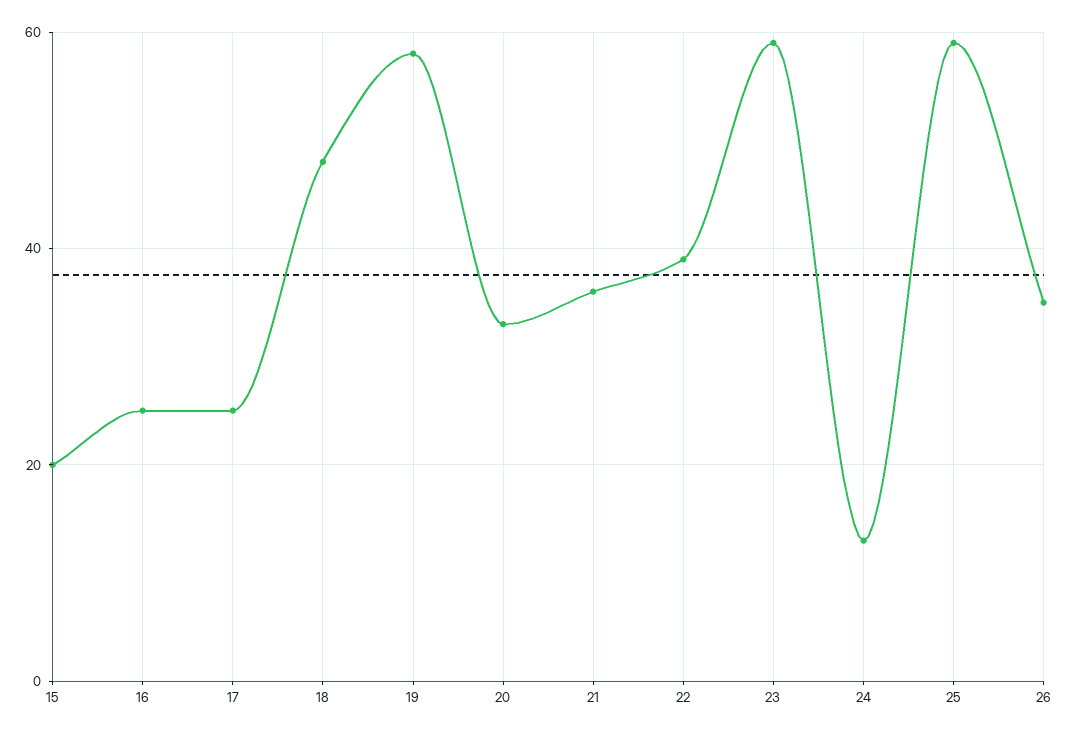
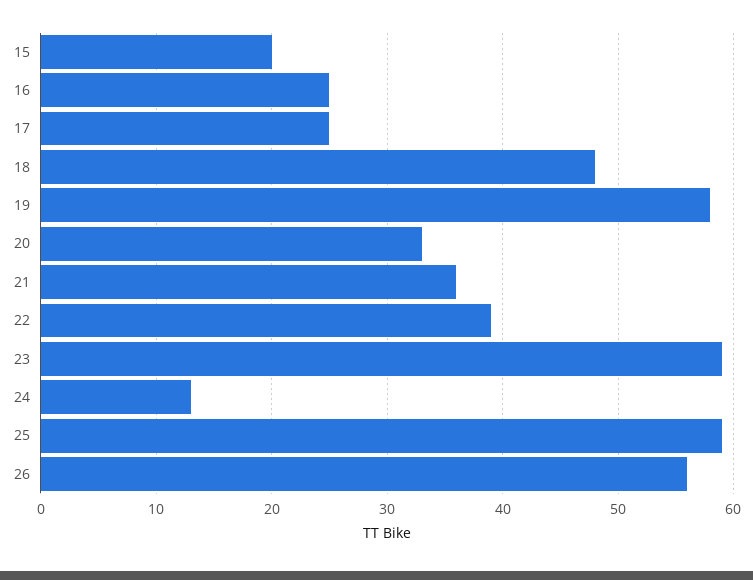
  {
    "15": 20,
    "16": 25,
    "17": 25,
    "18": 48,
    "19": 58,
    "20": 33,
    "21": 36,
    "22": 39,
    "23": 59,
    "24": 13,
    "25": 59,
-   "26": 35
+   "26": 56
  }

